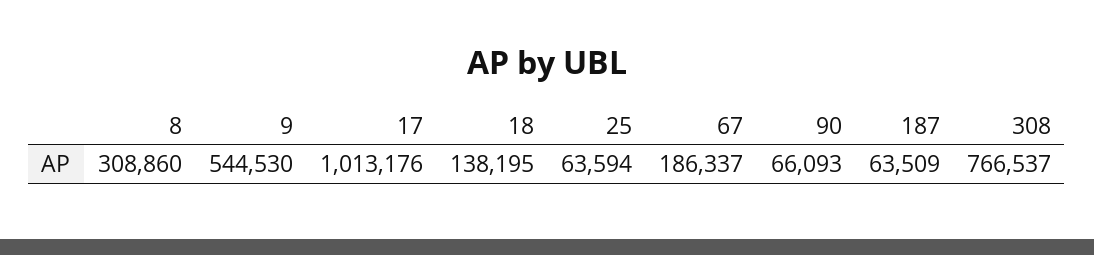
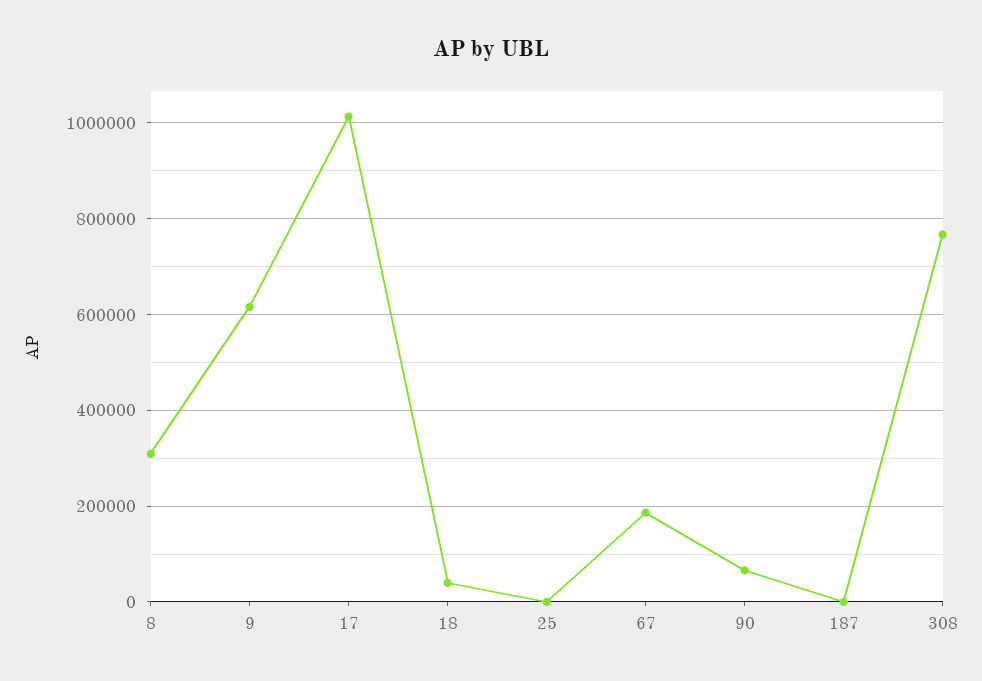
  {
    "8": 308860,
-   "9": 544530,
+   "9": 620000,
    "17": 1013176,
-   "18": 138195,
+   "18": 40000,
-   "25": 63594,
+   "25": 0,
    "67": 186337,
    "90": 66093,
-   "187": 63509,
+   "187": 0,
    "308": 766537
  }

